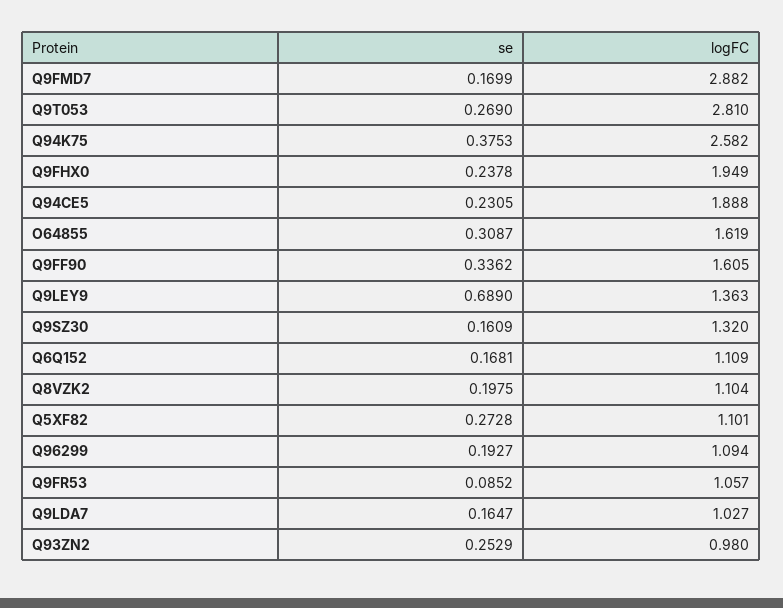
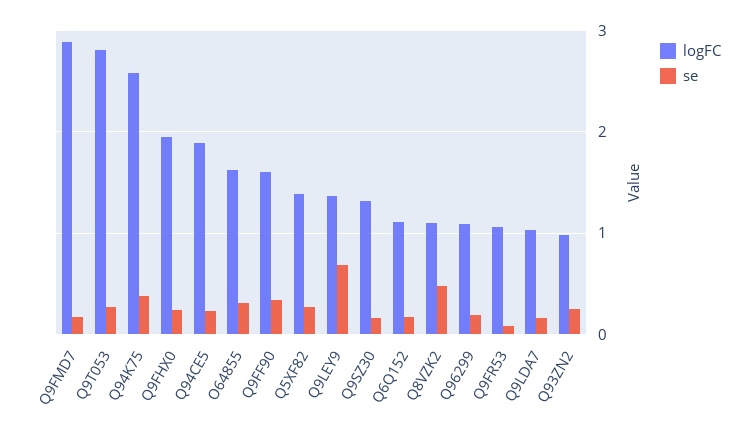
  {
    "se": {
      "Q9FMD7": 0.1699,
      "Q9T053": 0.269,
      "Q94K75": 0.3753,
      "Q9FHX0": 0.2378,
      "Q94CE5": 0.2305,
      "O64855": 0.3087,
      "Q9FF90": 0.3362,
      "Q9LEY9": 0.689,
      "Q9SZ30": 0.1609,
      "Q6Q152": 0.1681,
-     "Q8VZK2": 0.1975,
+     "Q8VZK2": 0.5,
      "Q5XF82": 0.2728,
      "Q96299": 0.1927,
      "Q9FR53": 0.0852,
      "Q9LDA7": 0.1647,
      "Q93ZN2": 0.2529
    },
    "logFC": {
      "Q9FMD7": 2.882,
      "Q9T053": 2.81,
      "Q94K75": 2.582,
      "Q9FHX0": 1.949,
      "Q94CE5": 1.888,
      "O64855": 1.619,
      "Q9FF90": 1.605,
      "Q9LEY9": 1.363,
      "Q9SZ30": 1.32,
      "Q6Q152": 1.109,
      "Q8VZK2": 1.104,
-     "Q5XF82": 1.101,
+     "Q5XF82": 1.4,
      "Q96299": 1.094,
      "Q9FR53": 1.057,
      "Q9LDA7": 1.027,
      "Q93ZN2": 0.98
    }
  }

